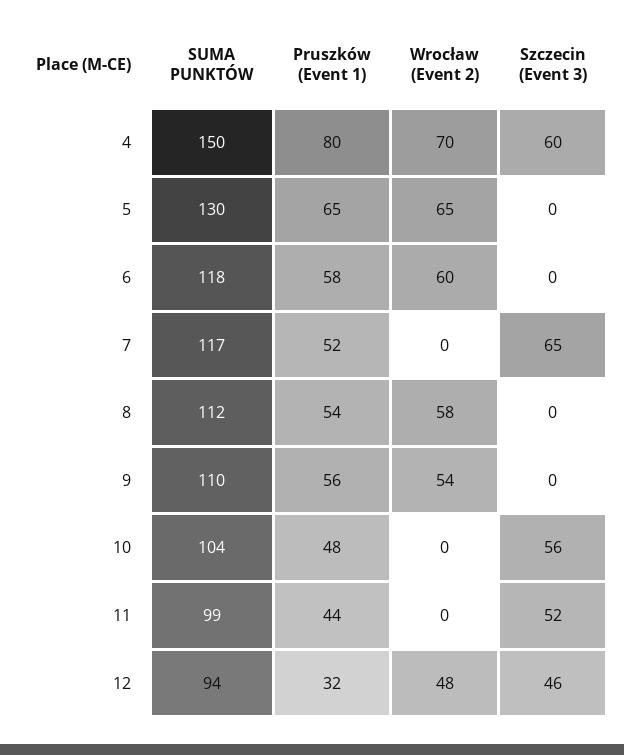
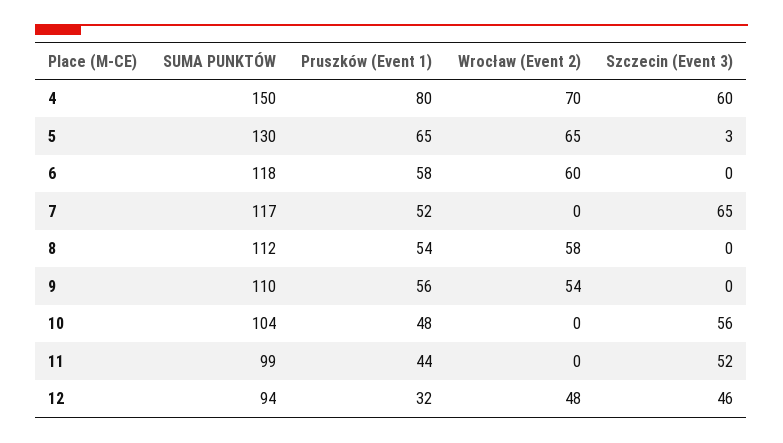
  {
    "SUMA PUNKTÓW": {
      "4": 150,
      "5": 130,
      "6": 118,
      "7": 117,
      "8": 112,
      "9": 110,
      "10": 104,
      "11": 99,
      "12": 94
    },
    "Pruszków (Event 1)": {
      "4": 80,
      "5": 65,
      "6": 58,
      "7": 52,
      "8": 54,
      "9": 56,
      "10": 48,
      "11": 44,
      "12": 32
    },
    "Wrocław (Event 2)": {
      "4": 70,
      "5": 65,
      "6": 60,
      "7": 0,
      "8": 58,
      "9": 54,
      "10": 0,
      "11": 0,
      "12": 48
    },
    "Szczecin (Event 3)": {
      "4": 60,
-     "5": 0,
+     "5": 3,
      "6": 0,
      "7": 65,
      "8": 0,
      "9": 0,
      "10": 56,
      "11": 52,
      "12": 46
    }
  }

